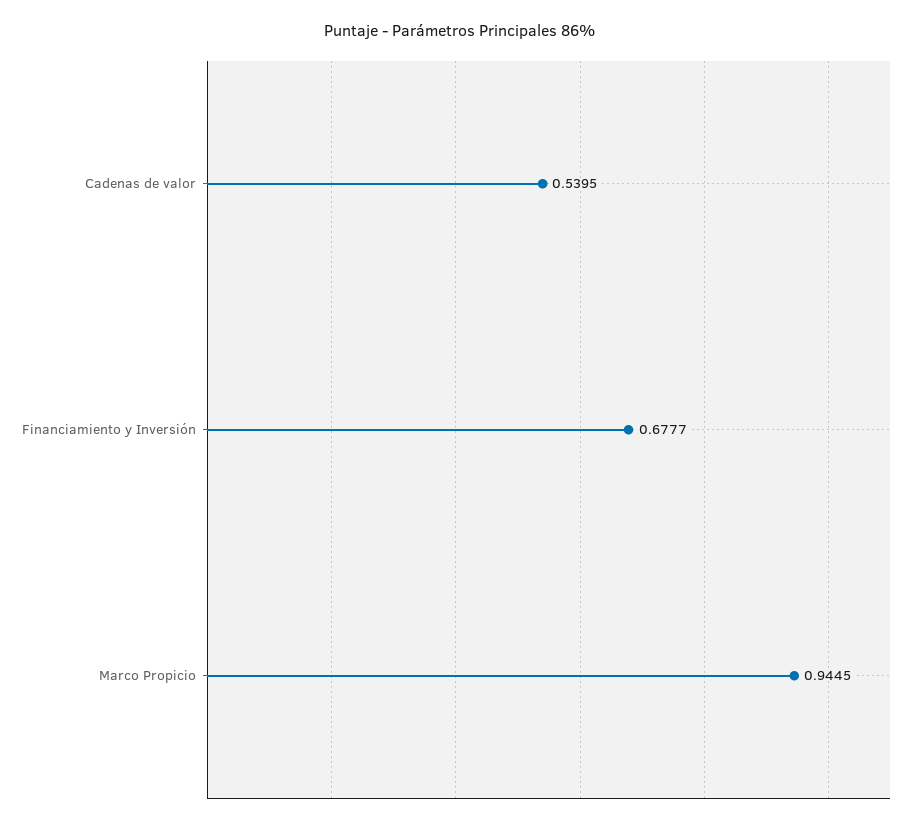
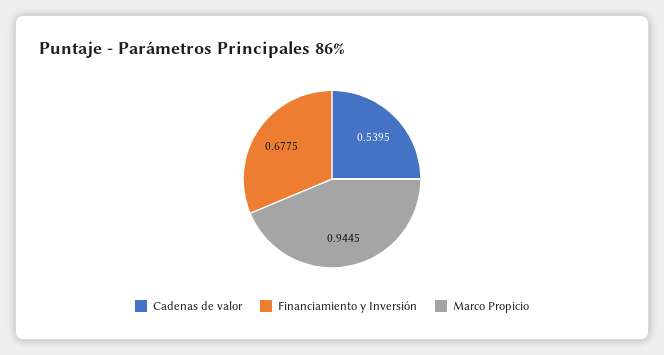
  {
    "Cadenas de valor": 0.5395,
-   "Financiamiento y Inversión": 0.6777,
+   "Financiamiento y Inversión": 0.6775,
    "Marco Propicio": 0.9445
  }

